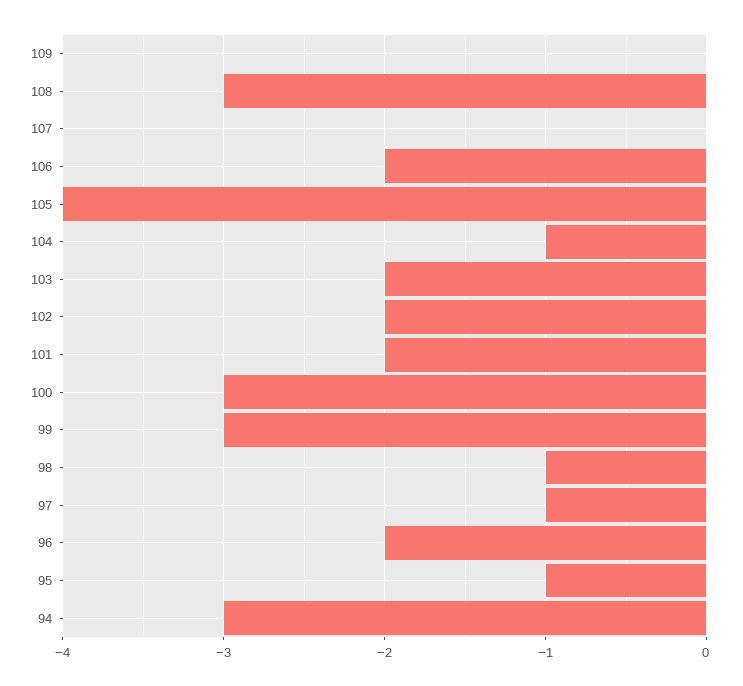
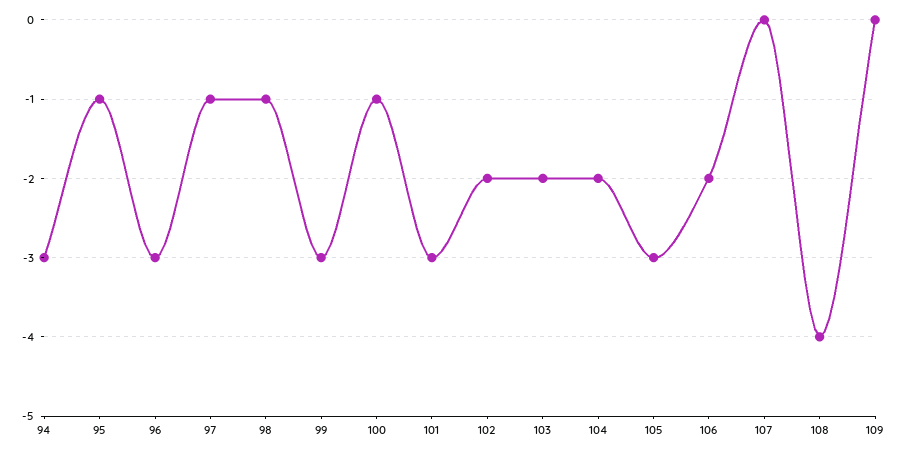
  {
    "109": 0,
-   "108": -3,
+   "108": -4,
    "107": 0,
    "106": -2,
-   "105": -4,
+   "105": -3,
-   "104": -1,
+   "104": -2,
    "103": -2,
    "102": -2,
-   "101": -2,
+   "101": -3,
-   "100": -3,
+   "100": -1,
    "99": -3,
    "98": -1,
    "97": -1,
-   "96": -2,
+   "96": -3,
    "95": -1,
    "94": -3
  }

